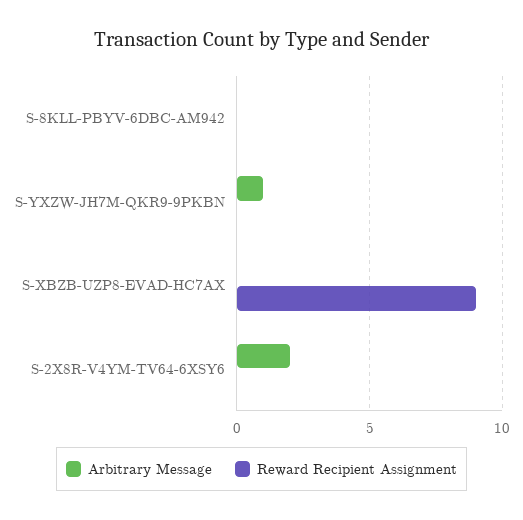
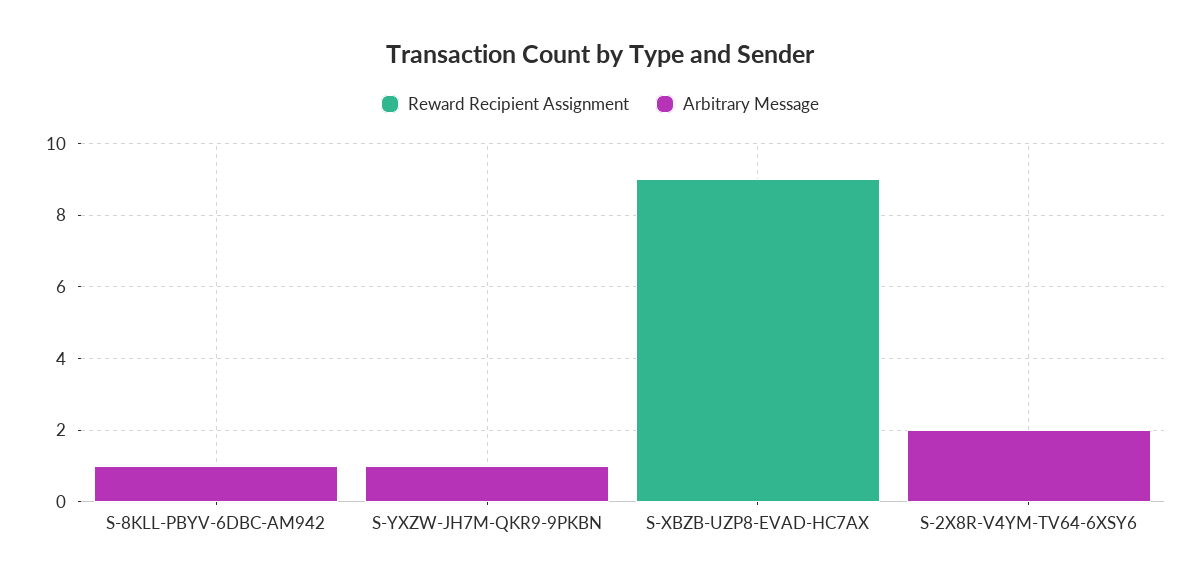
  {
    "Arbitrary Message": {
-     "S-8KLL-PBYV-6DBC-AM942": 0,
+     "S-8KLL-PBYV-6DBC-AM942": 1,
      "S-YXZW-JH7M-QKR9-9PKBN": 1,
      "S-XBZB-UZP8-EVAD-HC7AX": 0,
      "S-2X8R-V4YM-TV64-6XSY6": 2
    },
    "Reward Recipient Assignment": {
      "S-8KLL-PBYV-6DBC-AM942": 0,
      "S-YXZW-JH7M-QKR9-9PKBN": 0,
      "S-XBZB-UZP8-EVAD-HC7AX": 9,
      "S-2X8R-V4YM-TV64-6XSY6": 0
    }
  }

